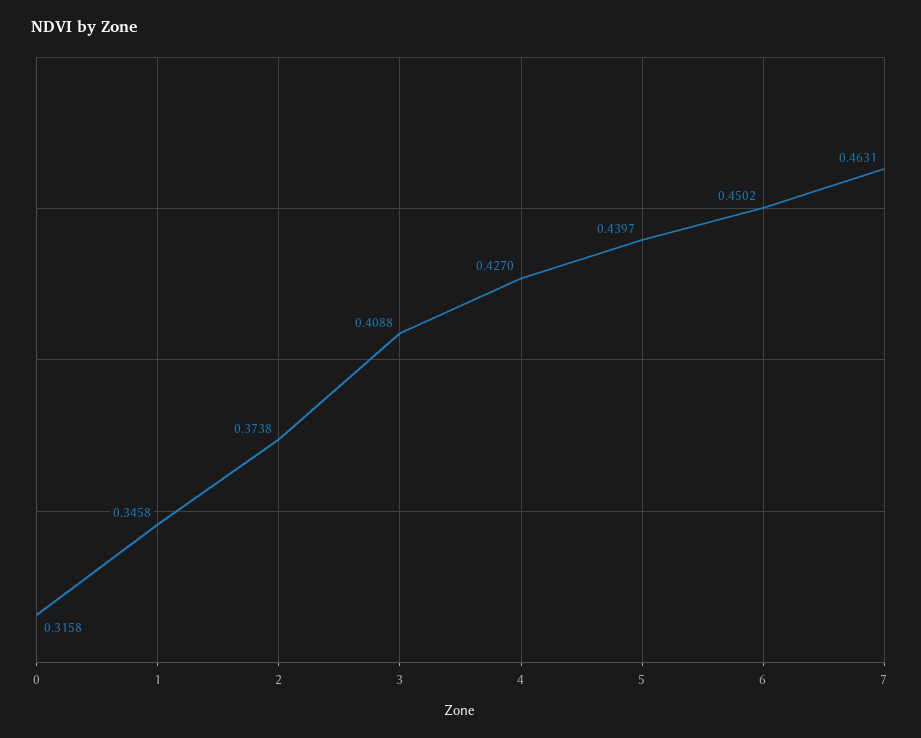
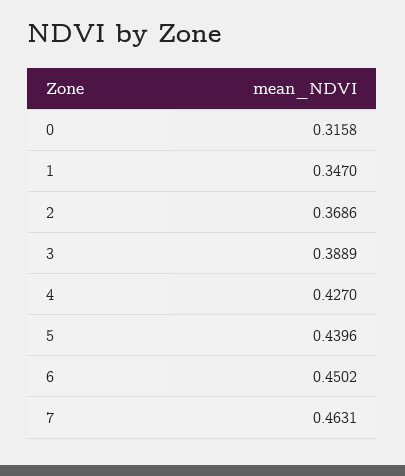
  {
    "0": 0.3158,
-   "1": 0.3458,
+   "1": 0.347,
-   "2": 0.3738,
+   "2": 0.3686,
-   "3": 0.4088,
+   "3": 0.3889,
    "4": 0.427,
-   "5": 0.4397,
+   "5": 0.4396,
    "6": 0.4502,
    "7": 0.4631
  }

